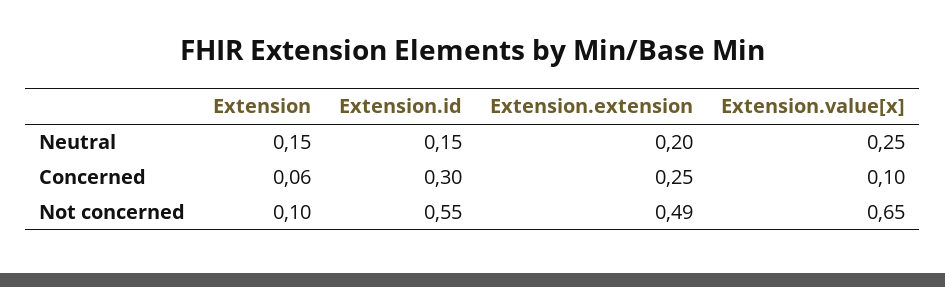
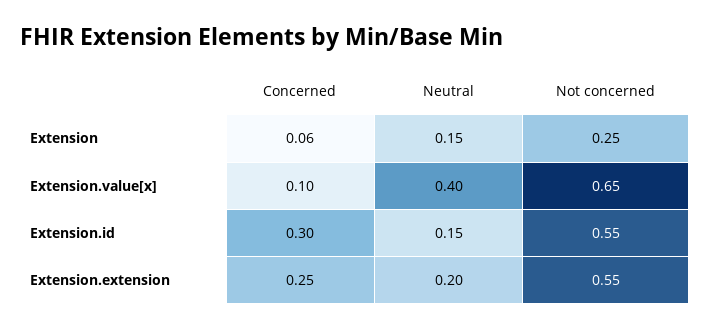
  {
    "Extension": {
      "Neutral": 0.15,
      "Concerned": 0.06,
-     "Not concerned": 0.1
+     "Not concerned": 0.25
    },
    "Extension.id": {
      "Neutral": 0.15,
      "Concerned": 0.3,
      "Not concerned": 0.55
    },
    "Extension.extension": {
      "Neutral": 0.2,
      "Concerned": 0.25,
-     "Not concerned": 0.49
+     "Not concerned": 0.55
    },
    "Extension.value[x]": {
-     "Neutral": 0.25,
+     "Neutral": 0.4,
      "Concerned": 0.1,
      "Not concerned": 0.65
    }
  }

